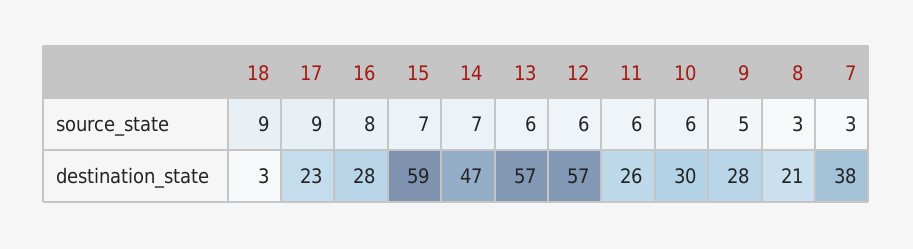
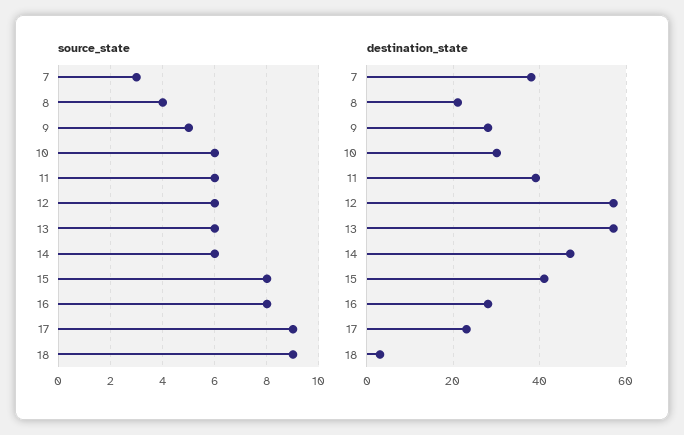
  {
    "source_state": {
      "18": 9,
      "17": 9,
      "16": 8,
-     "15": 7,
+     "15": 8,
-     "14": 7,
+     "14": 6,
      "13": 6,
      "12": 6,
      "11": 6,
      "10": 6,
      "9": 5,
-     "8": 3,
+     "8": 4,
      "7": 3
    },
    "destination_state": {
      "18": 3,
      "17": 23,
      "16": 28,
-     "15": 59,
+     "15": 40,
      "14": 47,
      "13": 57,
      "12": 57,
-     "11": 26,
+     "11": 40,
      "10": 30,
      "9": 28,
      "8": 21,
      "7": 38
    }
  }

